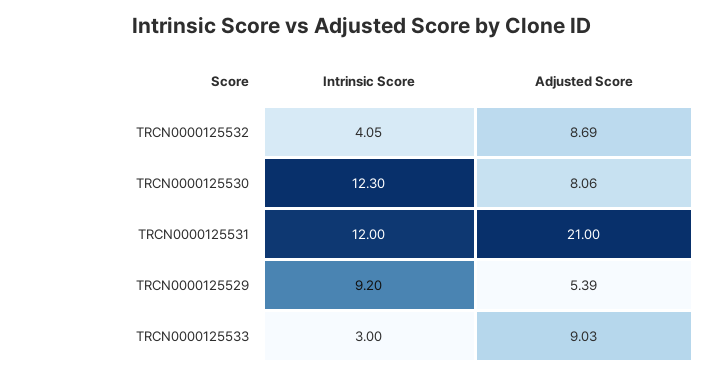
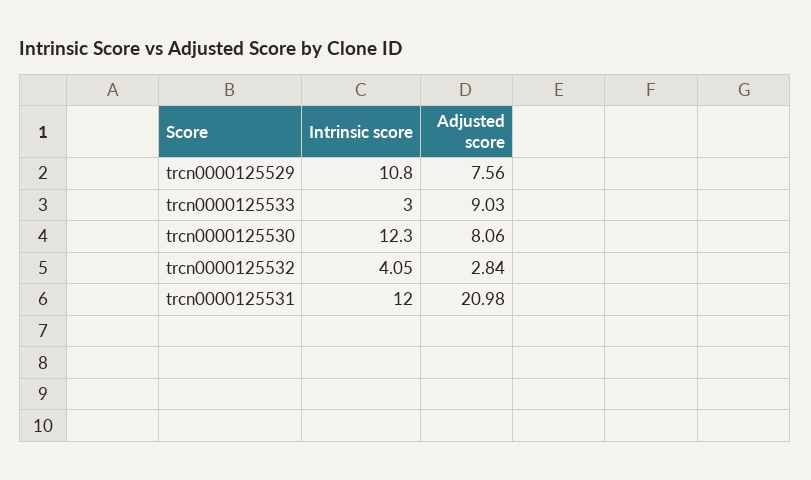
  {
    "Intrinsic Score": {
      "TRCN0000125532": 4.05,
      "TRCN0000125530": 12.3,
      "TRCN0000125531": 12,
-     "TRCN0000125529": 9.2,
+     "TRCN0000125529": 10.8,
      "TRCN0000125533": 3
    },
    "Adjusted Score": {
-     "TRCN0000125532": 8.69,
+     "TRCN0000125532": 2.84,
      "TRCN0000125530": 8.06,
-     "TRCN0000125531": 21,
+     "TRCN0000125531": 20.98,
-     "TRCN0000125529": 5.39,
+     "TRCN0000125529": 7.56,
      "TRCN0000125533": 9.03
    }
  }

